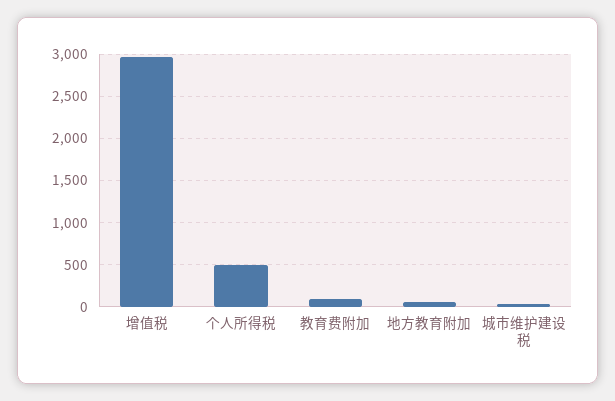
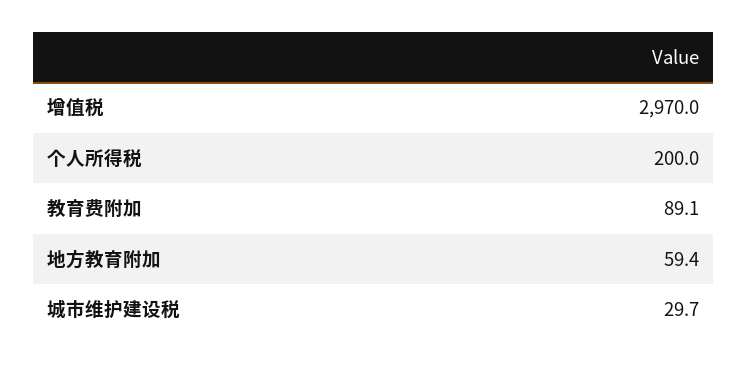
  {
    "增值税": 2970,
-   "个人所得税": 500,
+   "个人所得税": 200,
    "教育费附加": 89.1,
    "地方教育附加": 59.4,
    "城市维护建设税": 29.7
  }

